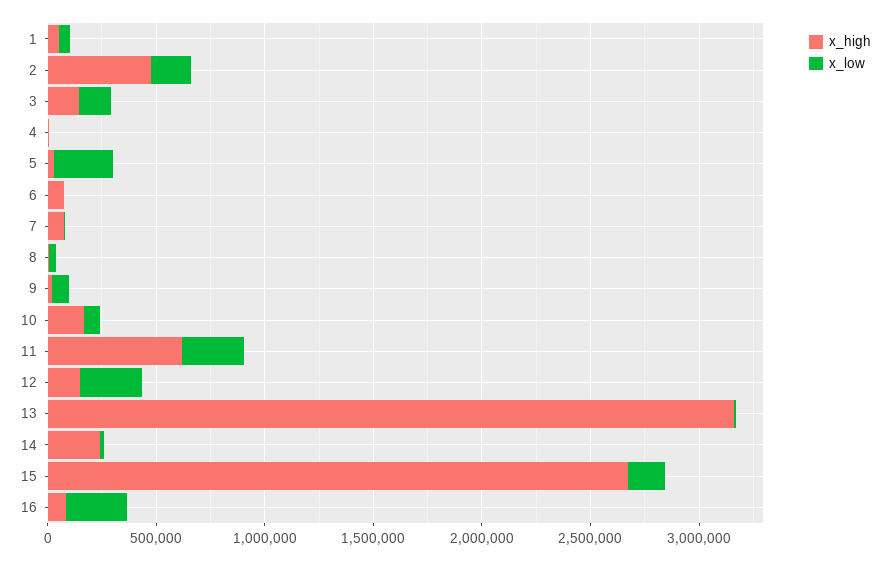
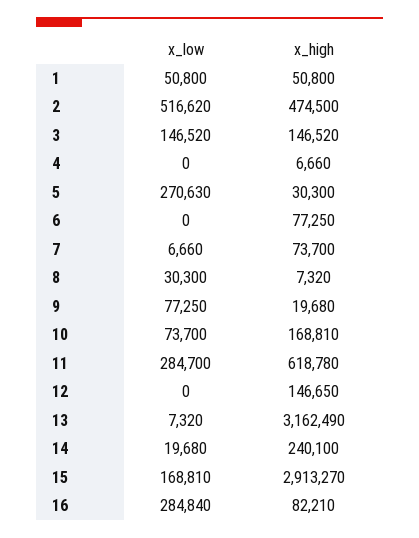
  {
    "x_high": {
      "1": 50800,
      "2": 474500,
      "3": 146520,
      "4": 6660,
      "5": 30300,
      "6": 77250,
      "7": 73700,
      "8": 7320,
      "9": 19680,
      "10": 168810,
      "11": 618780,
      "12": 146650,
      "13": 3162490,
      "14": 240100,
-     "15": 2700000,
+     "15": 2913270,
      "16": 82210
    },
    "x_low": {
      "1": 50800,
-     "2": 200000,
+     "2": 516620,
      "3": 146520,
      "4": 0,
      "5": 270630,
      "6": 0,
      "7": 6660,
      "8": 30300,
      "9": 77250,
      "10": 73700,
      "11": 284700,
-     "12": 300000,
+     "12": 0,
      "13": 7320,
      "14": 19680,
      "15": 168810,
      "16": 284840
    }
  }

